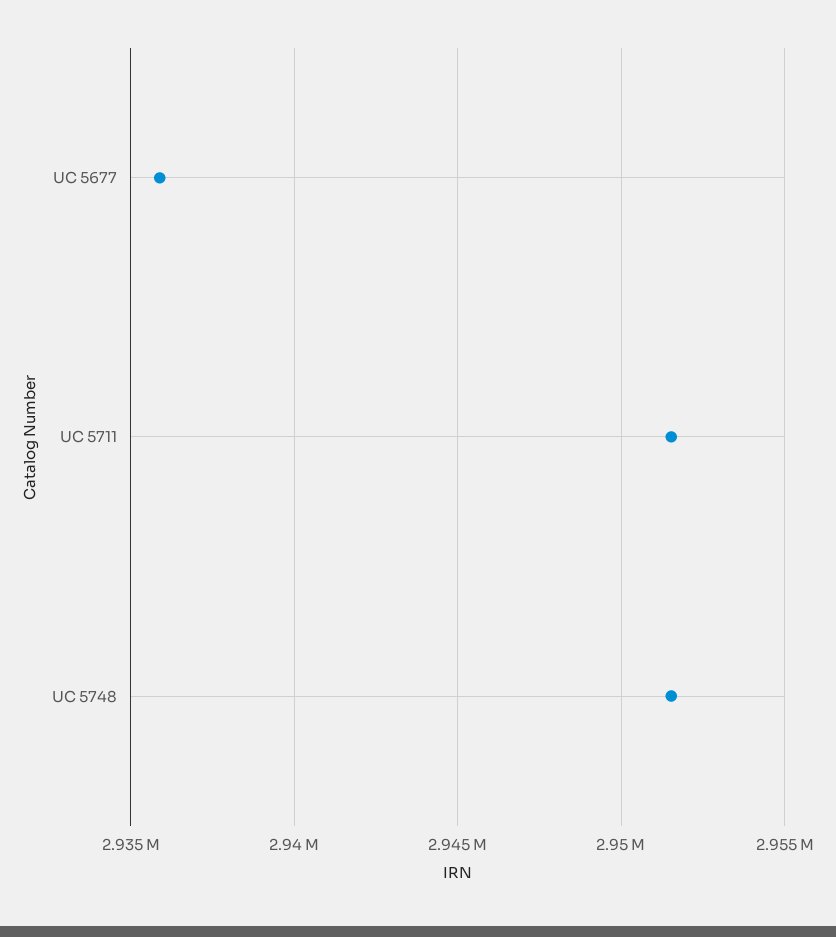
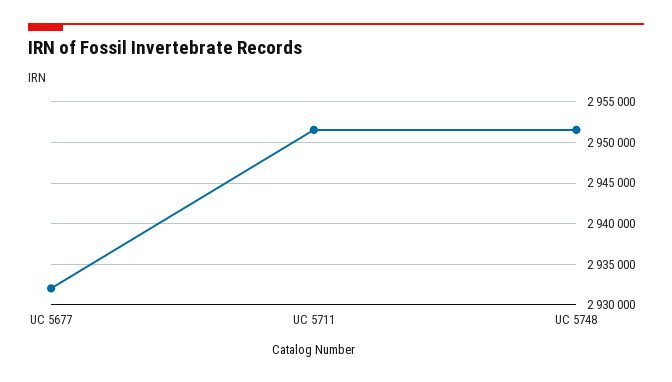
  {
-   "UC 5677": 2936000,
+   "UC 5677": 2932000,
    "UC 5711": 2951500,
    "UC 5748": 2951500
  }

